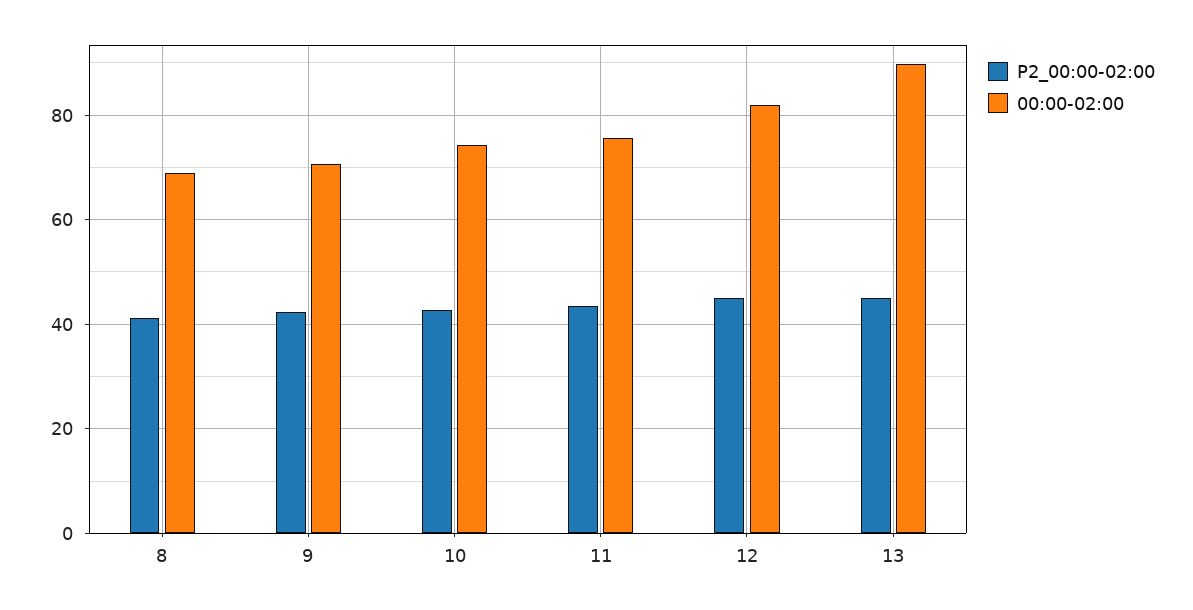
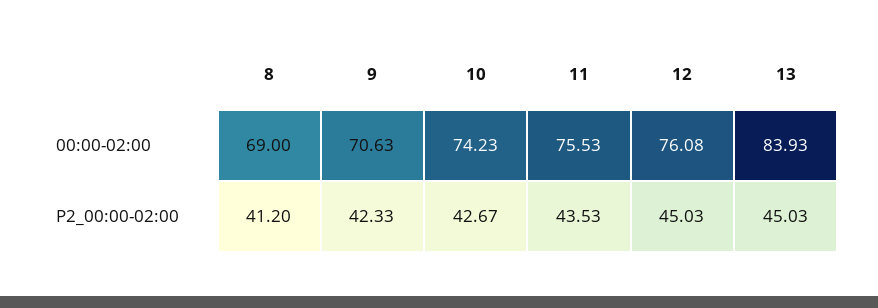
  {
    "P2_00:00-02:00": {
      "8": 41.2,
      "9": 42.33,
      "10": 42.67,
      "11": 43.53,
      "12": 45.03,
      "13": 45.03
    },
    "00:00-02:00": {
      "8": 69,
      "9": 70.63,
      "10": 74.23,
      "11": 75.53,
-     "12": 82,
+     "12": 76.08,
-     "13": 90
+     "13": 83.93
    }
  }

